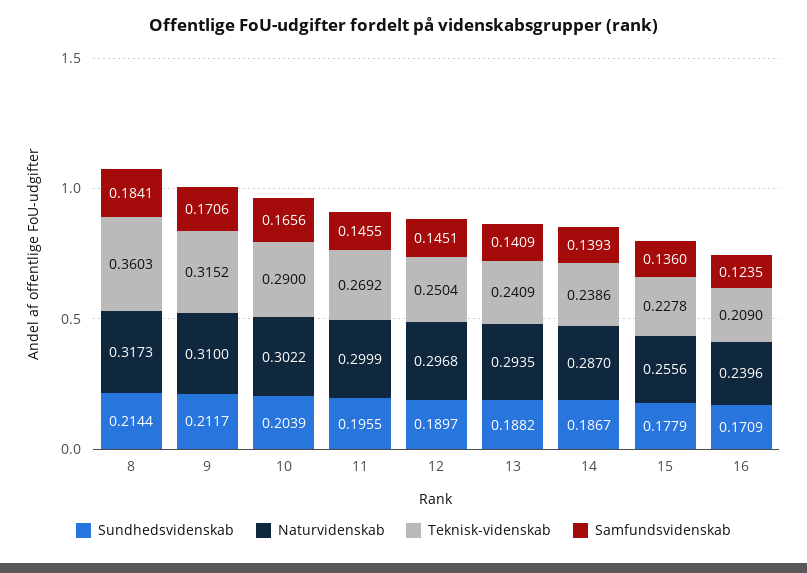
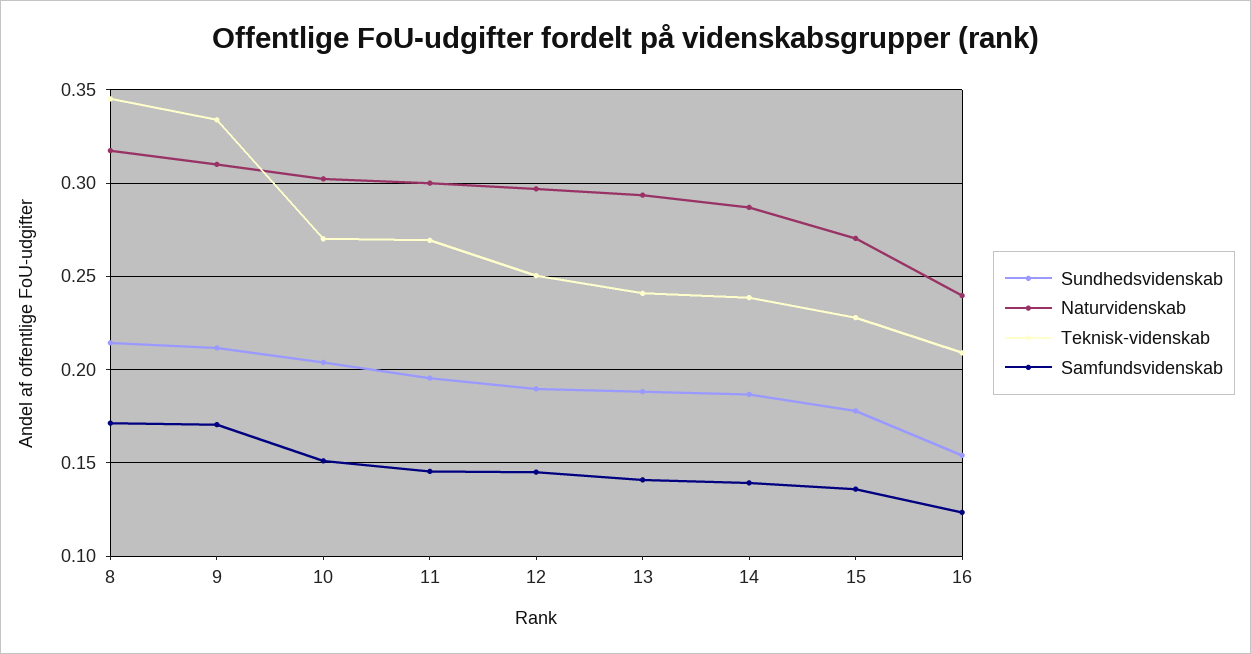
  {
    "Sundhedsvidenskab": {
      "8": 0.2144,
      "9": 0.2117,
      "10": 0.2039,
      "11": 0.1955,
      "12": 0.1897,
      "13": 0.1882,
      "14": 0.1867,
      "15": 0.1779,
-     "16": 0.1709
+     "16": 0.155
    },
    "Naturvidenskab": {
      "8": 0.3173,
      "9": 0.31,
      "10": 0.3022,
      "11": 0.2999,
      "12": 0.2968,
      "13": 0.2935,
      "14": 0.287,
-     "15": 0.2556,
+     "15": 0.27,
      "16": 0.2396
    },
    "Teknisk-videnskab": {
-     "8": 0.3603,
+     "8": 0.345,
-     "9": 0.3152,
+     "9": 0.335,
-     "10": 0.29,
+     "10": 0.27,
      "11": 0.2692,
      "12": 0.2504,
      "13": 0.2409,
      "14": 0.2386,
      "15": 0.2278,
      "16": 0.209
    },
    "Samfundsvidenskab": {
-     "8": 0.1841,
+     "8": 0.17,
      "9": 0.1706,
-     "10": 0.1656,
+     "10": 0.15,
      "11": 0.1455,
      "12": 0.1451,
      "13": 0.1409,
      "14": 0.1393,
      "15": 0.136,
      "16": 0.1235
    }
  }

